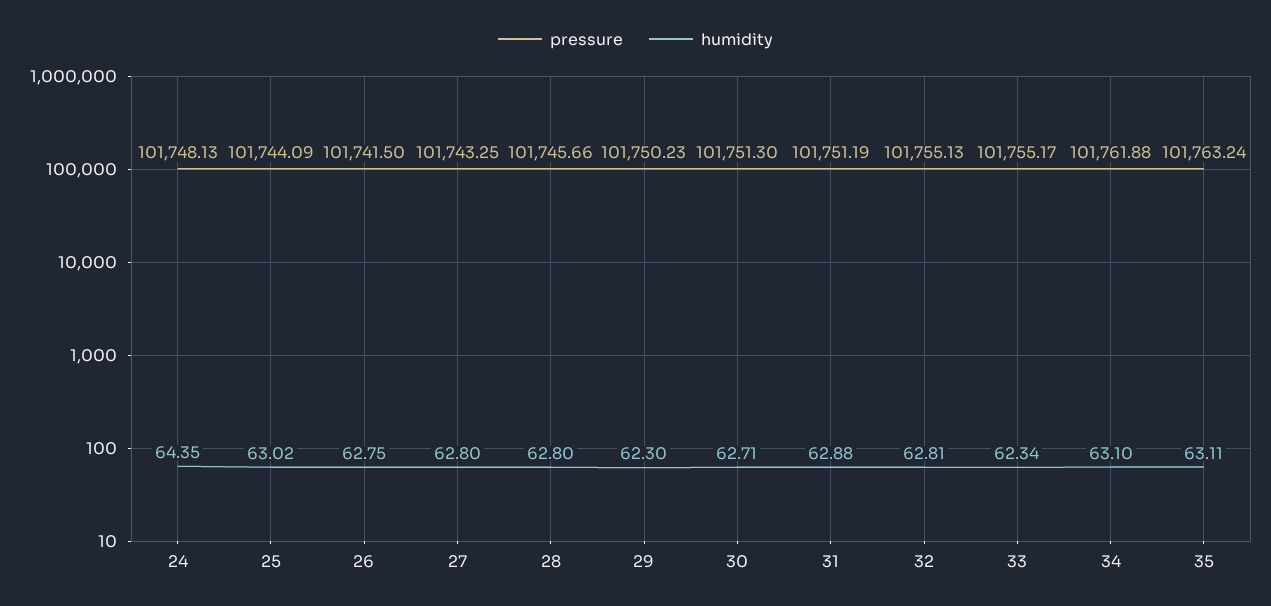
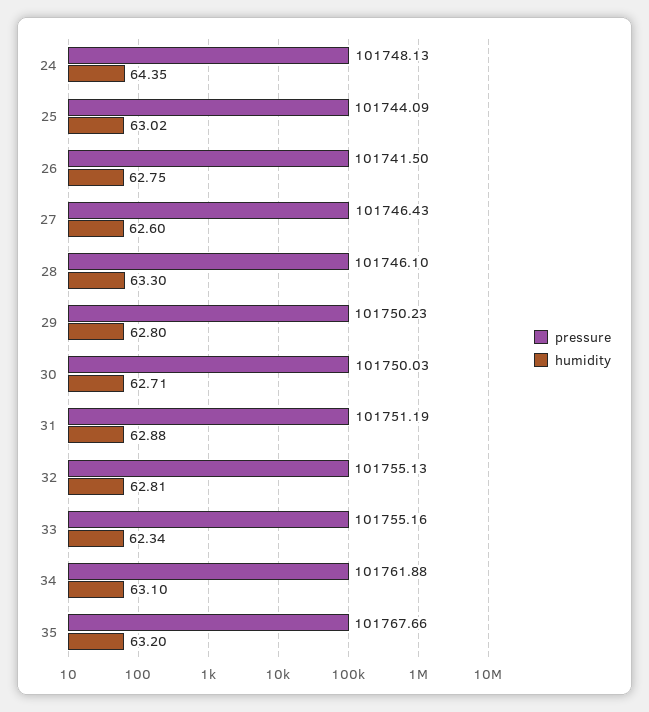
  {
    "pressure": {
      "24": 101748.13,
      "25": 101744.09,
      "26": 101741.5,
-     "27": 101743.25,
+     "27": 101746.43,
-     "28": 101745.66,
+     "28": 101746.1,
      "29": 101750.23,
-     "30": 101751.3,
+     "30": 101750.03,
      "31": 101751.19,
      "32": 101755.13,
-     "33": 101755.17,
+     "33": 101755.16,
      "34": 101761.88,
-     "35": 101763.24
+     "35": 101767.66
    },
    "humidity": {
      "24": 64.35,
      "25": 63.02,
      "26": 62.75,
-     "27": 62.8,
+     "27": 62.6,
-     "28": 62.8,
+     "28": 63.3,
-     "29": 62.3,
+     "29": 62.8,
      "30": 62.71,
      "31": 62.88,
      "32": 62.81,
      "33": 62.34,
      "34": 63.1,
-     "35": 63.11
+     "35": 63.2
    }
  }

